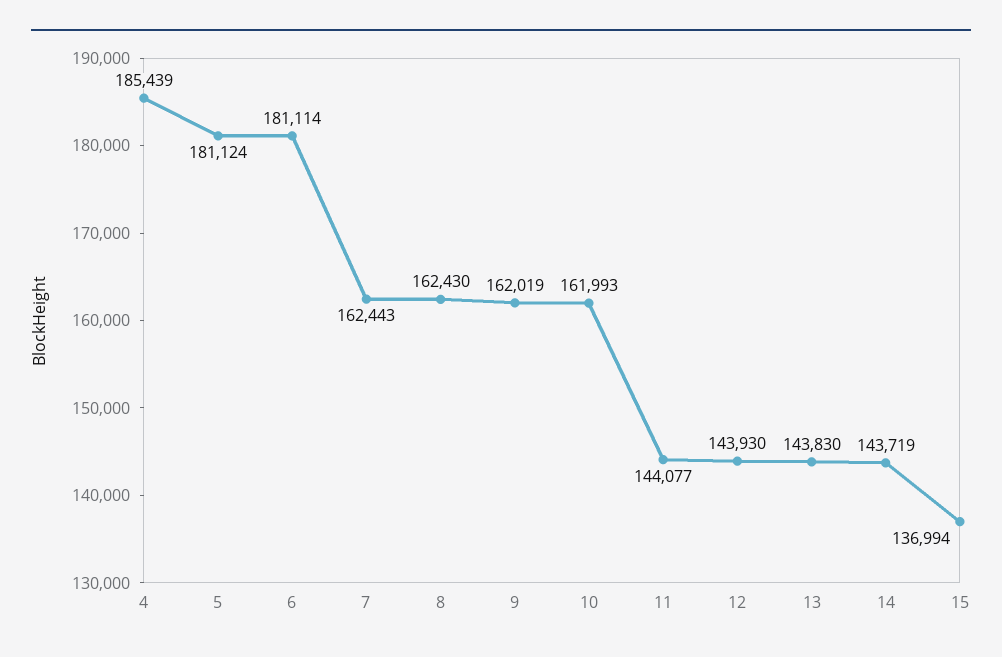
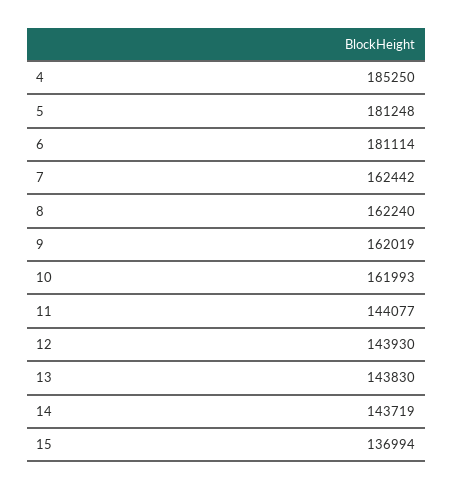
  {
-   "4": 185439,
+   "4": 185250,
-   "5": 181124,
+   "5": 181248,
    "6": 181114,
-   "7": 162443,
+   "7": 162442,
-   "8": 162430,
+   "8": 162240,
    "9": 162019,
    "10": 161993,
    "11": 144077,
    "12": 143930,
    "13": 143830,
    "14": 143719,
    "15": 136994
  }

